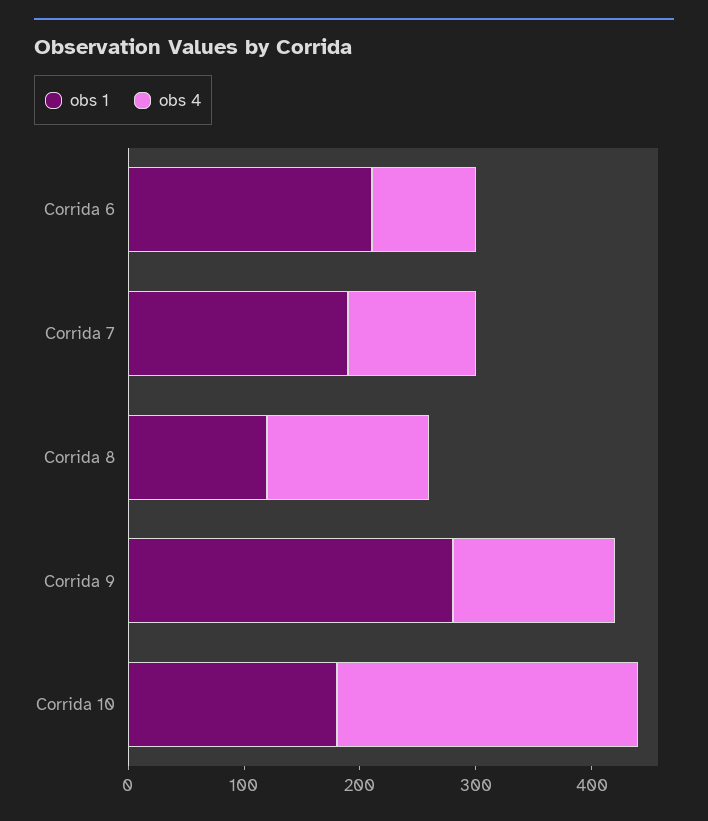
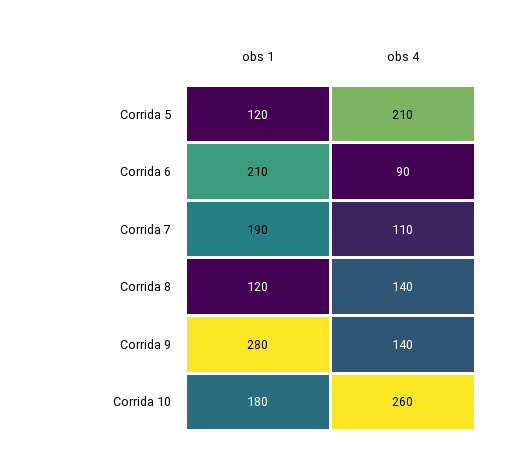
  {
    "obs 1": {
      "Corrida 6": 210,
      "Corrida 7": 190,
      "Corrida 8": 120,
      "Corrida 9": 280,
-     "Corrida 10": 180
+     "Corrida 10": 180,
+     "Corrida 5": 120
    },
    "obs 4": {
      "Corrida 6": 90,
      "Corrida 7": 110,
      "Corrida 8": 140,
      "Corrida 9": 140,
-     "Corrida 10": 260
+     "Corrida 10": 260,
+     "Corrida 5": 210
    }
  }

